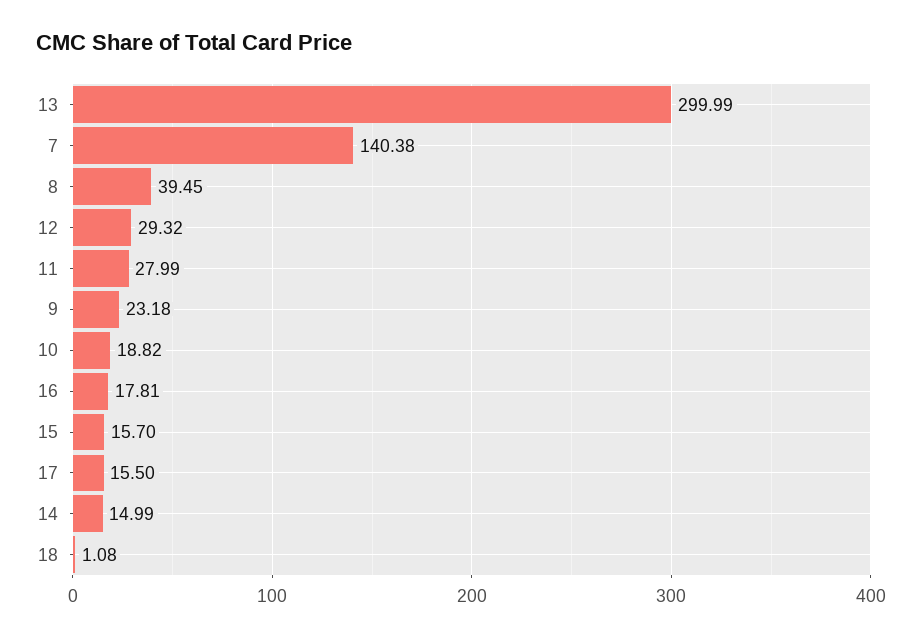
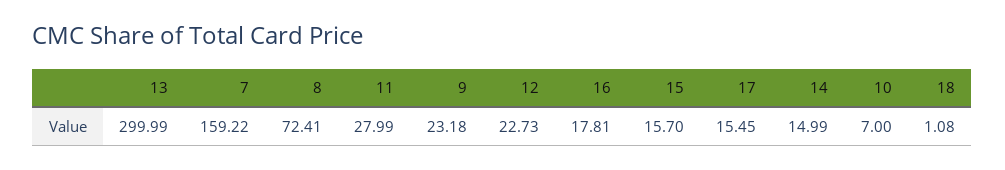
  {
    "13": 299.99,
-   "7": 140.38,
+   "7": 159.22,
-   "8": 39.45,
+   "8": 72.41,
-   "12": 29.32,
+   "12": 22.73,
    "11": 27.99,
    "9": 23.18,
-   "10": 18.82,
+   "10": 7,
    "16": 17.81,
    "15": 15.7,
-   "17": 15.5,
+   "17": 15.45,
    "14": 14.99,
    "18": 1.08
  }

